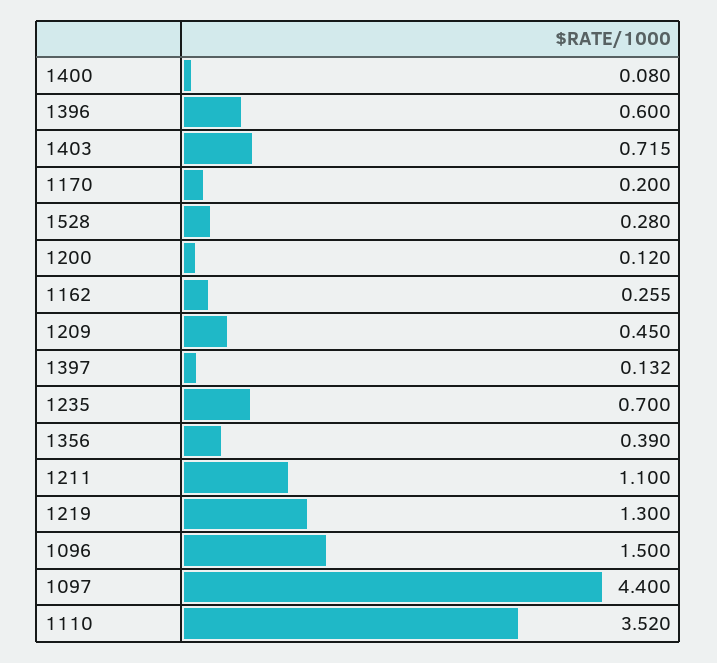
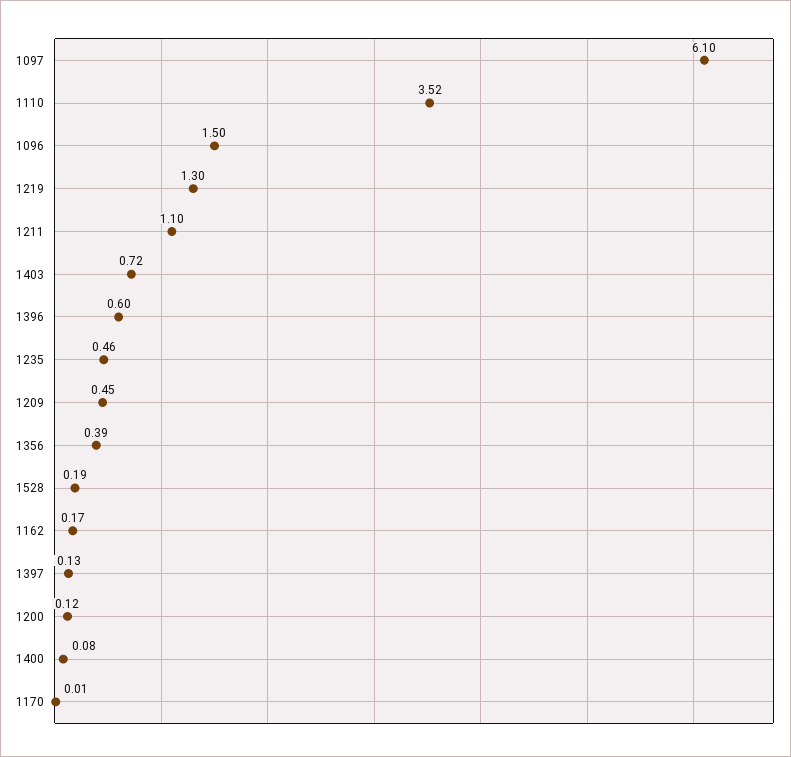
  {
    "1400": 0.08,
    "1396": 0.6,
    "1403": 0.715,
-   "1170": 0.2,
+   "1170": 0.01,
-   "1528": 0.28,
+   "1528": 0.19,
    "1200": 0.12,
-   "1162": 0.255,
+   "1162": 0.17,
    "1209": 0.45,
    "1397": 0.132,
-   "1235": 0.7,
+   "1235": 0.46,
    "1356": 0.39,
    "1211": 1.1,
    "1219": 1.3,
    "1096": 1.5,
-   "1097": 4.4,
+   "1097": 6.1,
    "1110": 3.52
  }

